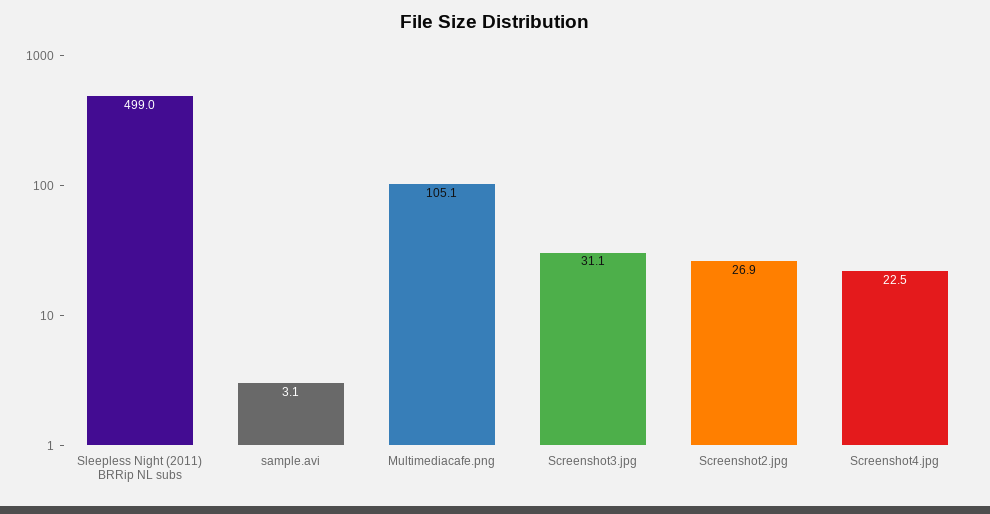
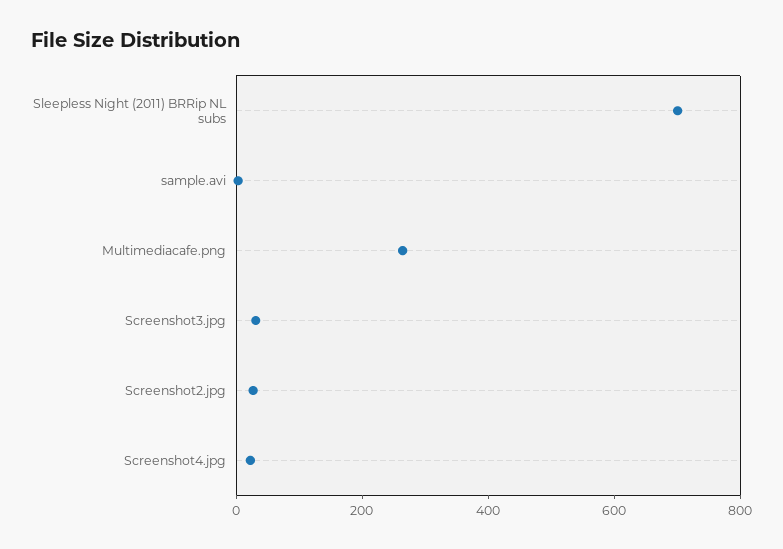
  {
-   "Sleepless Night (2011) BRRip NL subs": 499,
+   "Sleepless Night (2011) BRRip NL subs": 700,
    "sample.avi": 3.1,
-   "Multimediacafe.png": 105.1,
+   "Multimediacafe.png": 250,
    "Screenshot3.jpg": 31.1,
    "Screenshot2.jpg": 26.9,
    "Screenshot4.jpg": 22.5
  }

